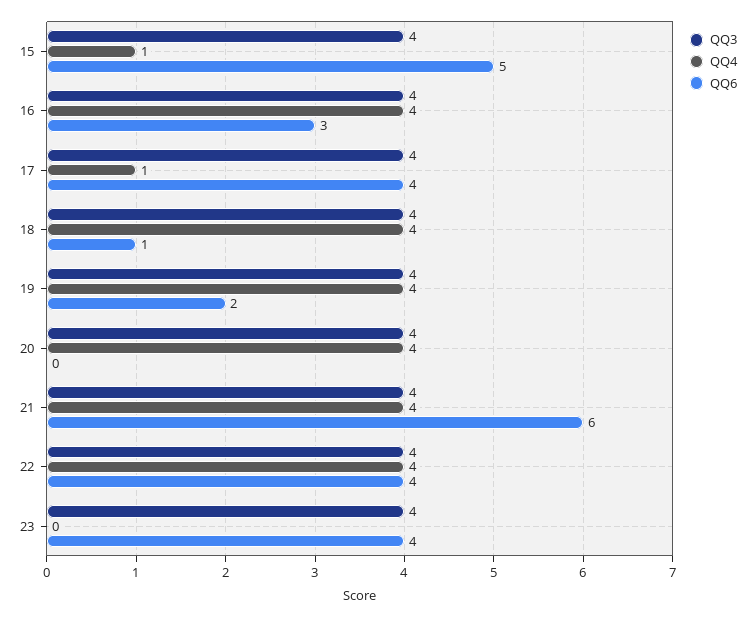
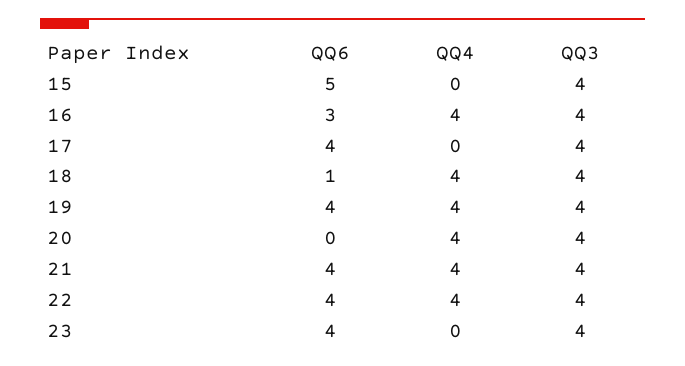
  {
    "QQ3": {
      "15": 4,
      "16": 4,
      "17": 4,
      "18": 4,
      "19": 4,
      "20": 4,
      "21": 4,
      "22": 4,
      "23": 4
    },
    "QQ4": {
-     "15": 1,
+     "15": 0,
      "16": 4,
-     "17": 1,
+     "17": 0,
      "18": 4,
      "19": 4,
      "20": 4,
      "21": 4,
      "22": 4,
      "23": 0
    },
    "QQ6": {
      "15": 5,
      "16": 3,
      "17": 4,
      "18": 1,
-     "19": 2,
+     "19": 4,
      "20": 0,
-     "21": 6,
+     "21": 4,
      "22": 4,
      "23": 4
    }
  }

